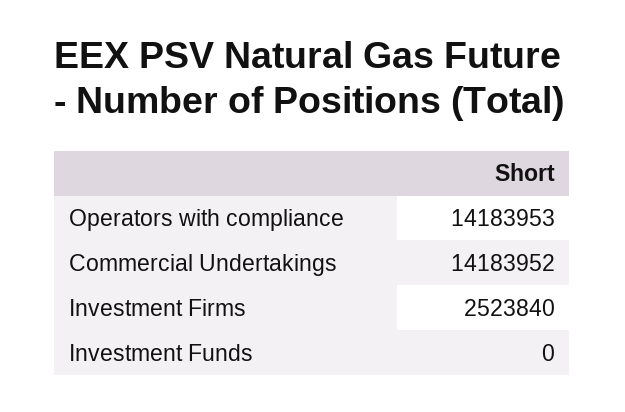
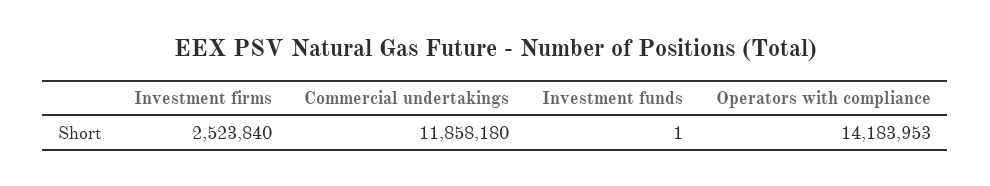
  {
    "Operators with compliance": 14183953,
-   "Commercial Undertakings": 14183952,
+   "Commercial Undertakings": 11858180,
    "Investment Firms": 2523840,
-   "Investment Funds": 0
+   "Investment Funds": 1
  }

